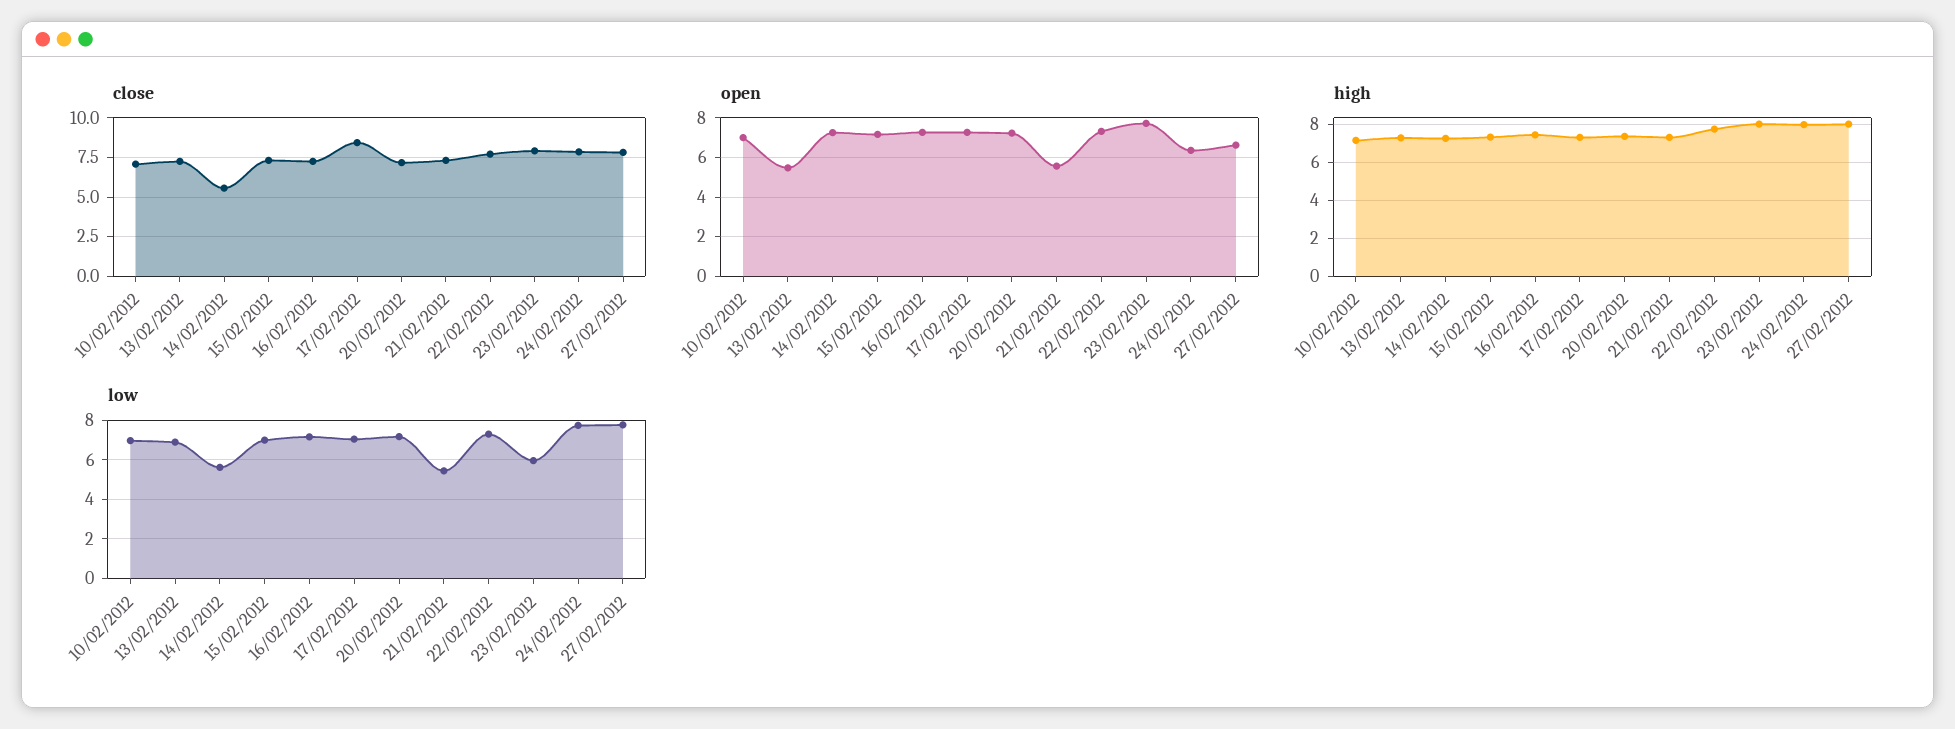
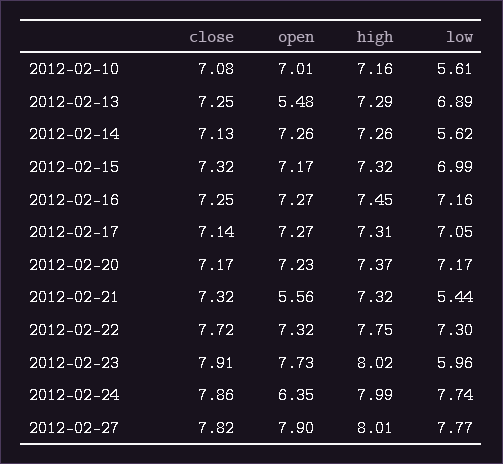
  {
    "close": {
      "10/02/2012": 7.08,
      "13/02/2012": 7.25,
-     "14/02/2012": 5.5,
+     "14/02/2012": 7.13,
      "15/02/2012": 7.32,
      "16/02/2012": 7.25,
-     "17/02/2012": 8.5,
+     "17/02/2012": 7.14,
      "20/02/2012": 7.17,
      "21/02/2012": 7.32,
      "22/02/2012": 7.72,
      "23/02/2012": 7.91,
      "24/02/2012": 7.86,
      "27/02/2012": 7.82
    },
    "open": {
      "10/02/2012": 7.01,
      "13/02/2012": 5.48,
      "14/02/2012": 7.26,
      "15/02/2012": 7.17,
      "16/02/2012": 7.27,
      "17/02/2012": 7.27,
      "20/02/2012": 7.23,
      "21/02/2012": 5.56,
      "22/02/2012": 7.32,
      "23/02/2012": 7.73,
      "24/02/2012": 6.35,
-     "27/02/2012": 6.5
+     "27/02/2012": 7.9
    },
    "high": {
      "10/02/2012": 7.16,
      "13/02/2012": 7.29,
      "14/02/2012": 7.26,
      "15/02/2012": 7.32,
      "16/02/2012": 7.45,
      "17/02/2012": 7.31,
      "20/02/2012": 7.37,
      "21/02/2012": 7.32,
      "22/02/2012": 7.75,
      "23/02/2012": 8.02,
      "24/02/2012": 7.99,
      "27/02/2012": 8.01
    },
    "low": {
-     "10/02/2012": 7,
+     "10/02/2012": 5.61,
      "13/02/2012": 6.89,
      "14/02/2012": 5.62,
      "15/02/2012": 6.99,
      "16/02/2012": 7.16,
      "17/02/2012": 7.05,
      "20/02/2012": 7.17,
      "21/02/2012": 5.44,
      "22/02/2012": 7.3,
      "23/02/2012": 5.96,
      "24/02/2012": 7.74,
      "27/02/2012": 7.77
    }
  }

